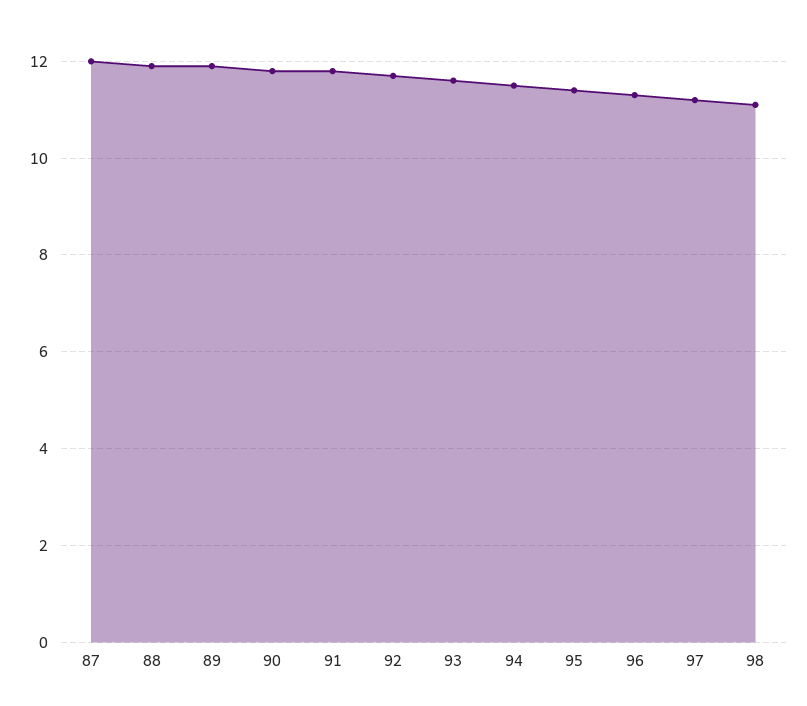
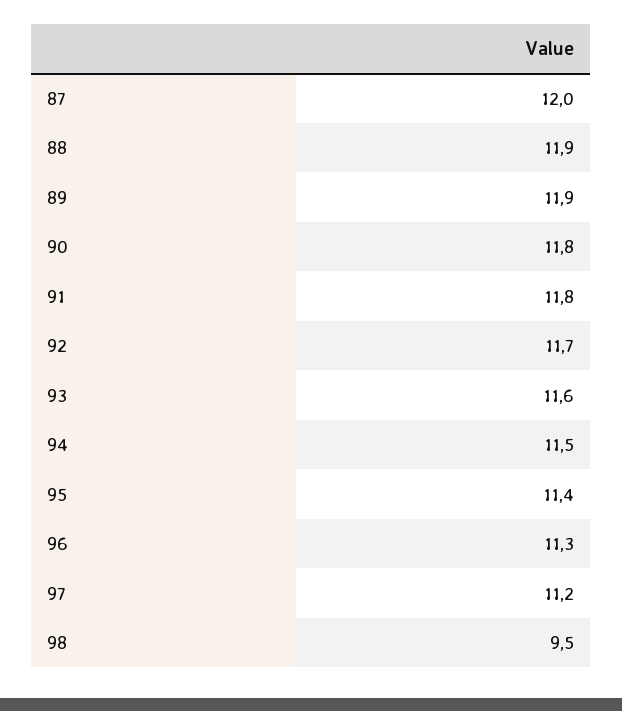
  {
    "87": 12,
    "88": 11.9,
    "89": 11.9,
    "90": 11.8,
    "91": 11.8,
    "92": 11.7,
    "93": 11.6,
    "94": 11.5,
    "95": 11.4,
    "96": 11.3,
    "97": 11.2,
-   "98": 11
+   "98": 9.5
  }

